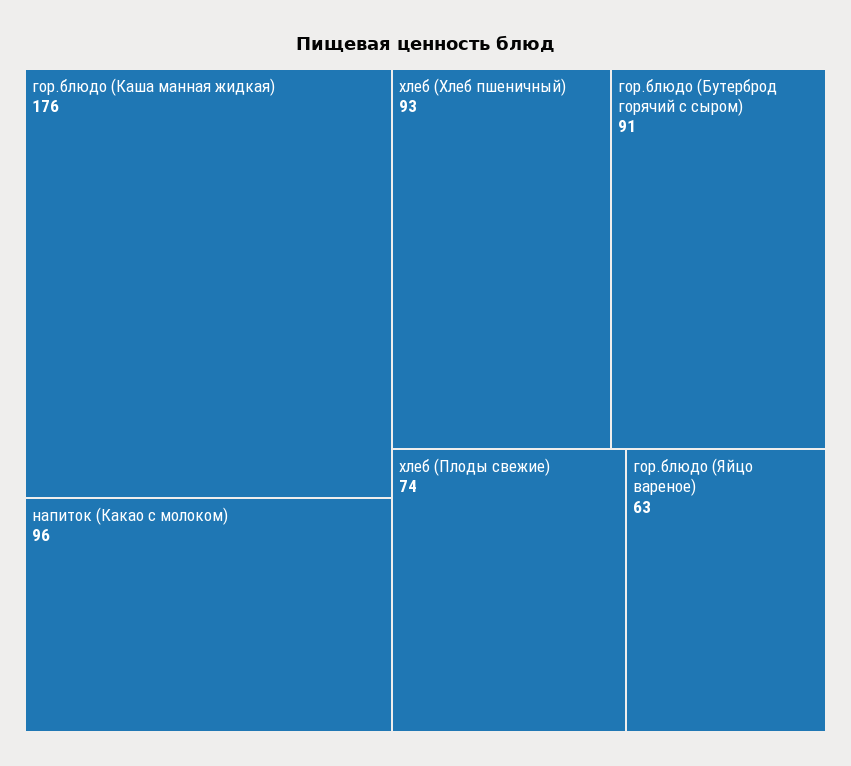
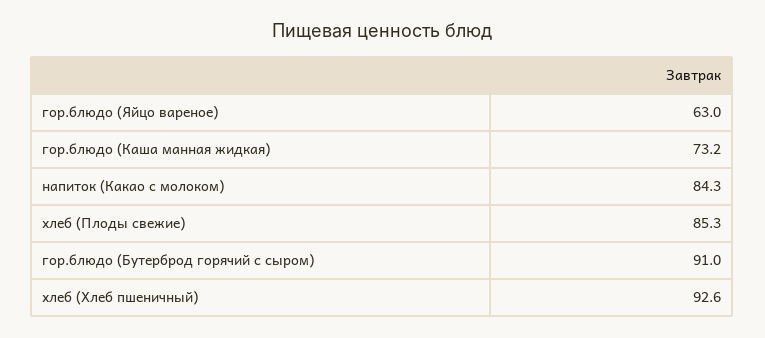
  {
-   "гор.блюдо (Каша манная жидкая)": 176,
+   "гор.блюдо (Каша манная жидкая)": 73.2,
-   "напиток (Какао с молоком)": 96,
+   "напиток (Какао с молоком)": 84.3,
    "хлеб (Хлеб пшеничный)": 92.6,
    "гор.блюдо (Бутерброд горячий с сыром)": 91,
-   "хлеб (Плоды свежие)": 74,
+   "хлеб (Плоды свежие)": 85.3,
    "гор.блюдо (Яйцо вареное)": 63
  }

